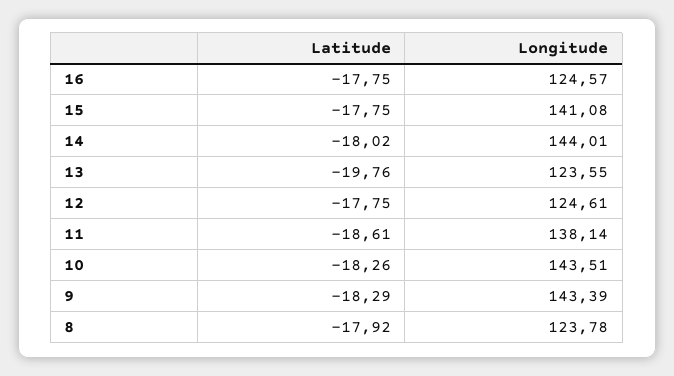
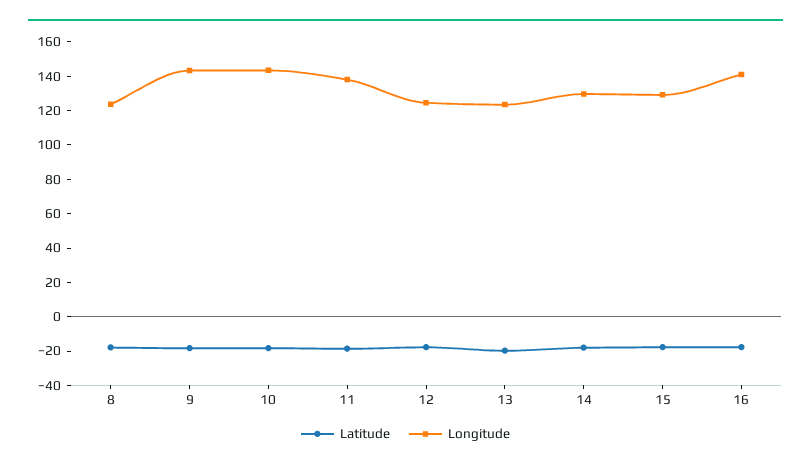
  {
    "Latitude": {
      "16": -17.75,
      "15": -17.75,
      "14": -18.02,
      "13": -19.76,
      "12": -17.75,
      "11": -18.61,
      "10": -18.26,
      "9": -18.29,
      "8": -17.92
    },
    "Longitude": {
-     "16": 124.57,
+     "16": 140,
-     "15": 141.08,
+     "15": 130,
-     "14": 144.01,
+     "14": 130,
      "13": 123.55,
      "12": 124.61,
      "11": 138.14,
      "10": 143.51,
      "9": 143.39,
      "8": 123.78
    }
  }

